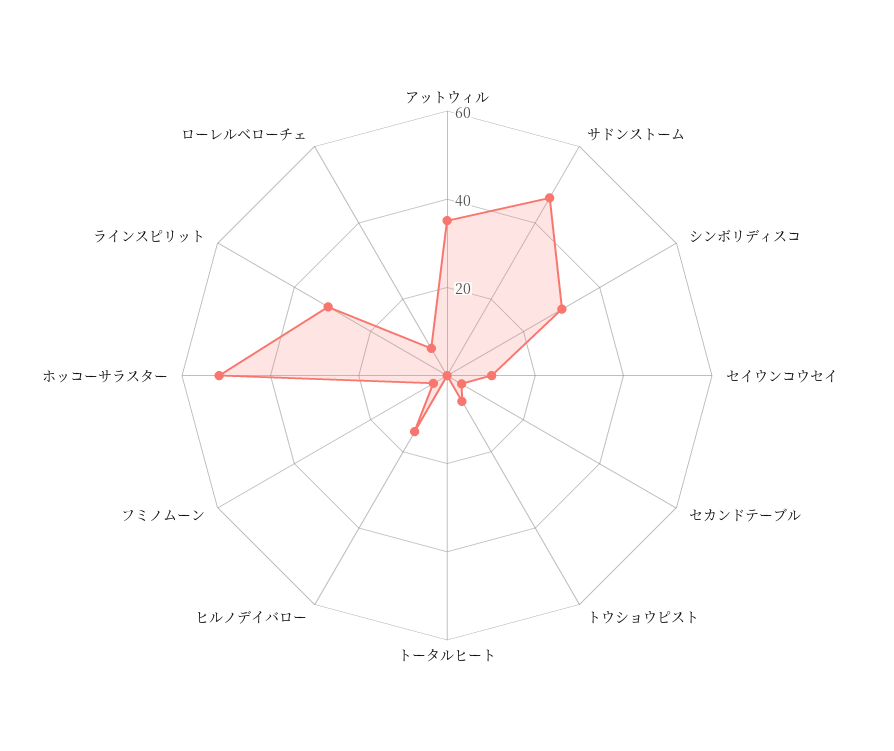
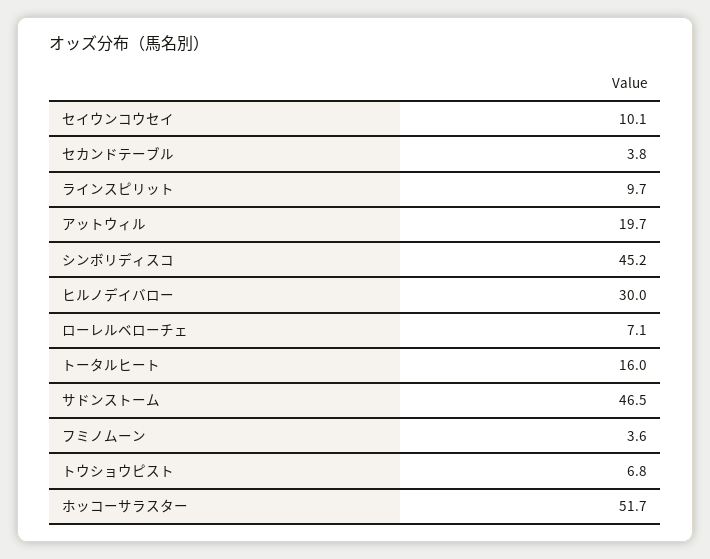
  {
-   "アットウィル": 35,
+   "アットウィル": 19.7,
    "サドンストーム": 46.5,
-   "シンボリディスコ": 30,
+   "シンボリディスコ": 45.2,
    "セイウンコウセイ": 10.1,
    "セカンドテーブル": 3.8,
    "トウショウピスト": 6.8,
-   "トータルヒート": 0,
+   "トータルヒート": 16,
-   "ヒルノデイバロー": 15,
+   "ヒルノデイバロー": 30,
    "フミノムーン": 3.6,
    "ホッコーサラスター": 51.7,
-   "ラインスピリット": 30,
+   "ラインスピリット": 9.7,
    "ローレルベローチェ": 7.1
  }

